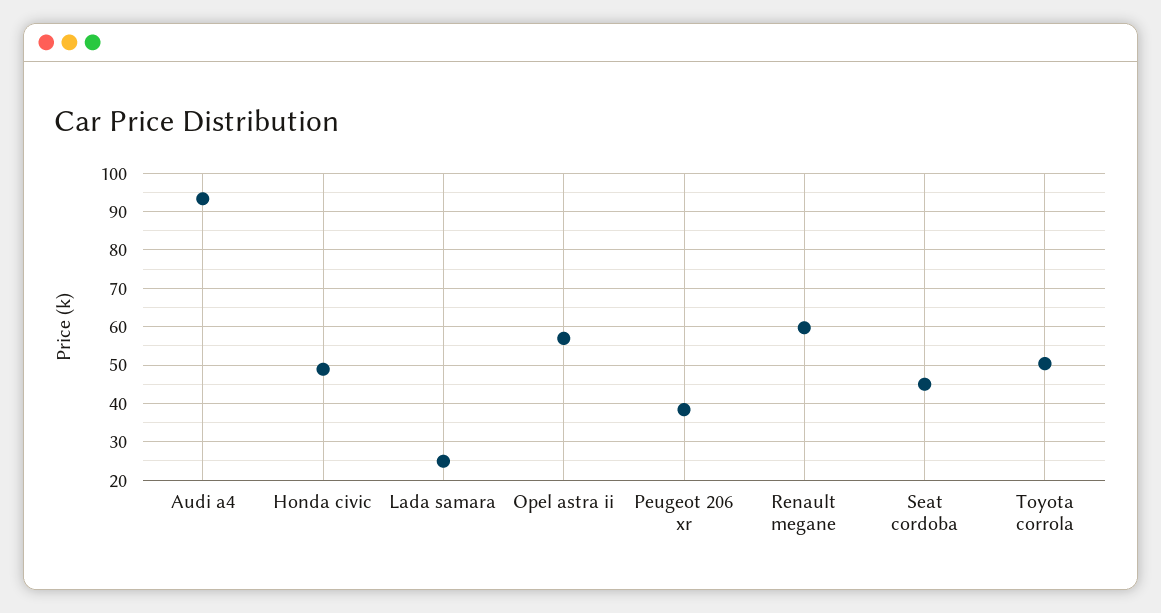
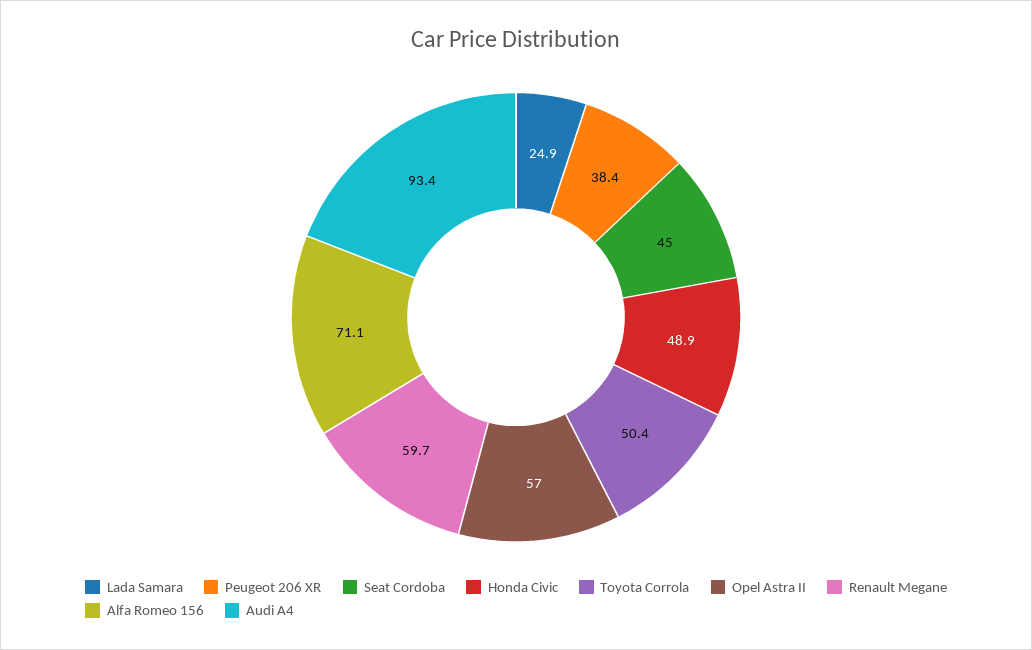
  {
    "Audi a4": 93.4,
    "Honda civic": 48.9,
    "Lada samara": 24.9,
    "Opel astra ii": 57,
    "Peugeot 206 xr": 38.4,
    "Renault megane": 59.7,
    "Seat cordoba": 45,
-   "Toyota corrola": 50.4
+   "Toyota corrola": 50.4,
+   "Alfa Romeo 156": 71.1
  }

